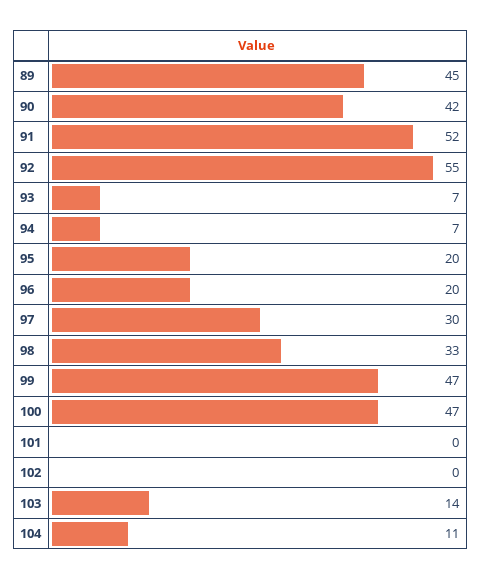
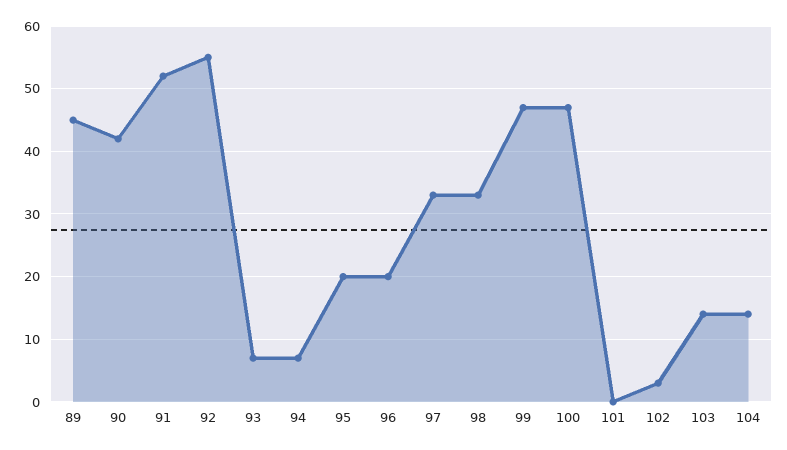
  {
    "89": 45,
    "90": 42,
    "91": 52,
    "92": 55,
    "93": 7,
    "94": 7,
    "95": 20,
    "96": 20,
-   "97": 30,
+   "97": 33,
    "98": 33,
    "99": 47,
    "100": 47,
    "101": 0,
-   "102": 0,
+   "102": 3,
    "103": 14,
-   "104": 11
+   "104": 14
  }

